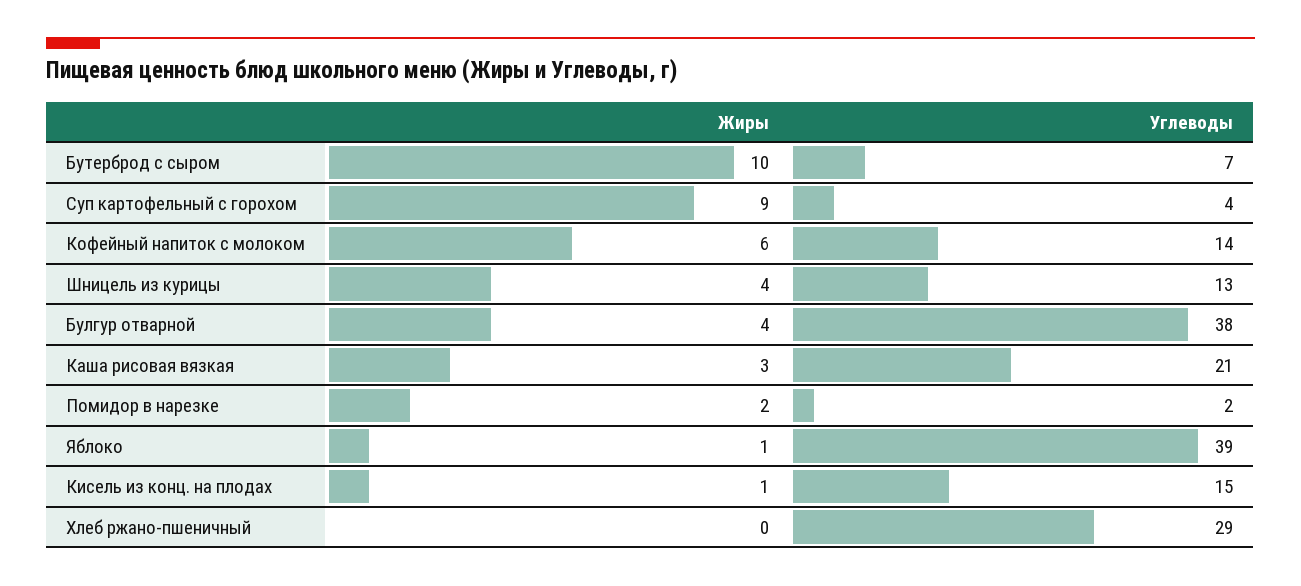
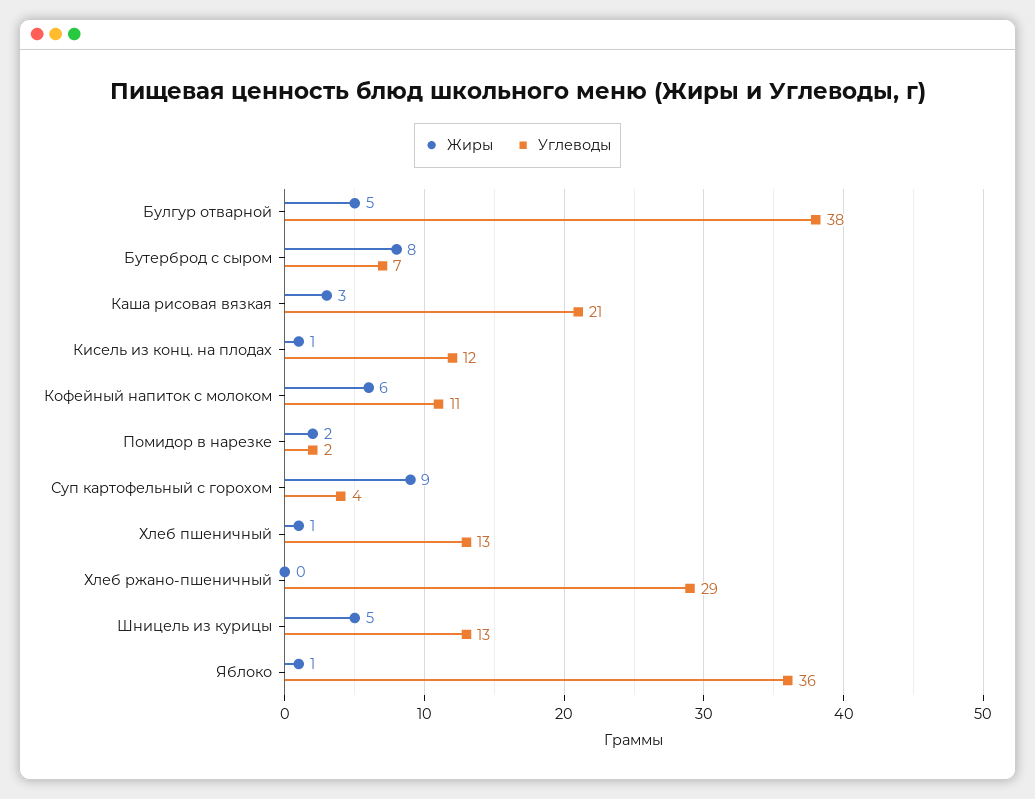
  {
    "Жиры": {
-     "Бутерброд с сыром": 10,
+     "Бутерброд с сыром": 8,
      "Суп картофельный с горохом": 9,
      "Кофейный напиток с молоком": 6,
-     "Шницель из курицы": 4,
+     "Шницель из курицы": 5,
-     "Булгур отварной": 4,
+     "Булгур отварной": 5,
      "Каша рисовая вязкая": 3,
      "Помидор в нарезке": 2,
      "Яблоко": 1,
      "Кисель из конц. на плодах": 1,
-     "Хлеб ржано-пшеничный": 0
+     "Хлеб ржано-пшеничный": 0,
+     "Хлеб пшеничный": 1
    },
    "Углеводы": {
      "Бутерброд с сыром": 7,
      "Суп картофельный с горохом": 4,
-     "Кофейный напиток с молоком": 14,
+     "Кофейный напиток с молоком": 11,
      "Шницель из курицы": 13,
      "Булгур отварной": 38,
      "Каша рисовая вязкая": 21,
      "Помидор в нарезке": 2,
-     "Яблоко": 39,
+     "Яблоко": 36,
-     "Кисель из конц. на плодах": 15,
+     "Кисель из конц. на плодах": 12,
-     "Хлеб ржано-пшеничный": 29
+     "Хлеб ржано-пшеничный": 29,
+     "Хлеб пшеничный": 13
    }
  }

